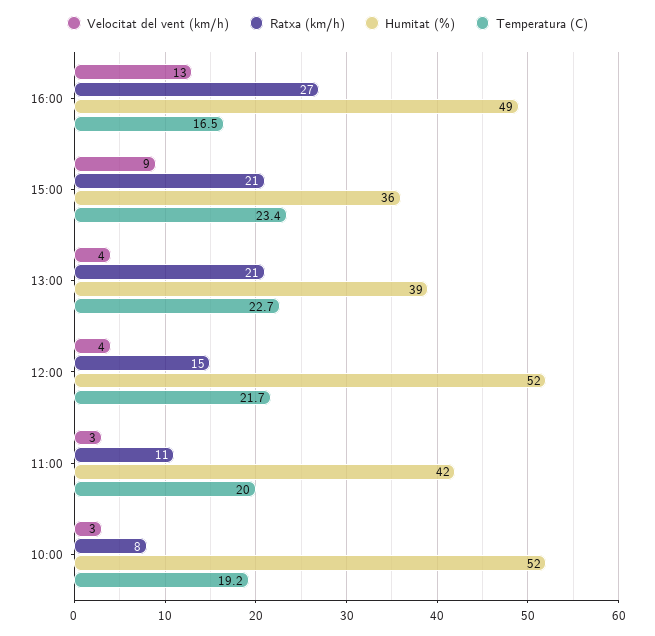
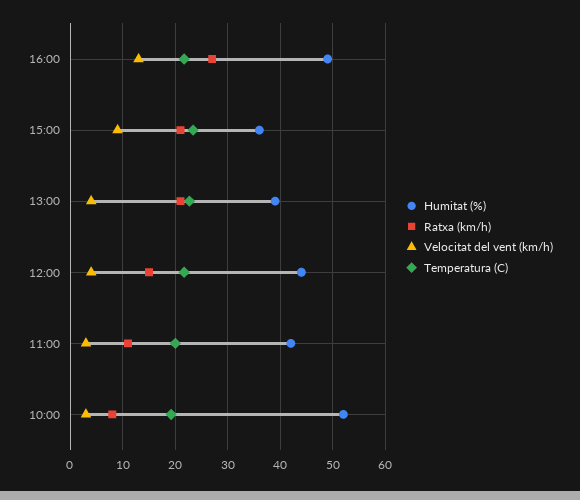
  {
    "Velocitat del vent (km/h)": {
      "16:00": 13,
      "15:00": 9,
      "13:00": 4,
      "12:00": 4,
      "11:00": 3,
      "10:00": 3
    },
    "Ratxa (km/h)": {
      "16:00": 27,
      "15:00": 21,
      "13:00": 21,
      "12:00": 15,
      "11:00": 11,
      "10:00": 8
    },
    "Humitat (%)": {
      "16:00": 49,
      "15:00": 36,
      "13:00": 39,
-     "12:00": 52,
+     "12:00": 44,
      "11:00": 42,
      "10:00": 52
    },
    "Temperatura (C)": {
-     "16:00": 16.5,
+     "16:00": 22,
      "15:00": 23.4,
      "13:00": 22.7,
      "12:00": 21.7,
      "11:00": 20,
      "10:00": 19.2
    }
  }

